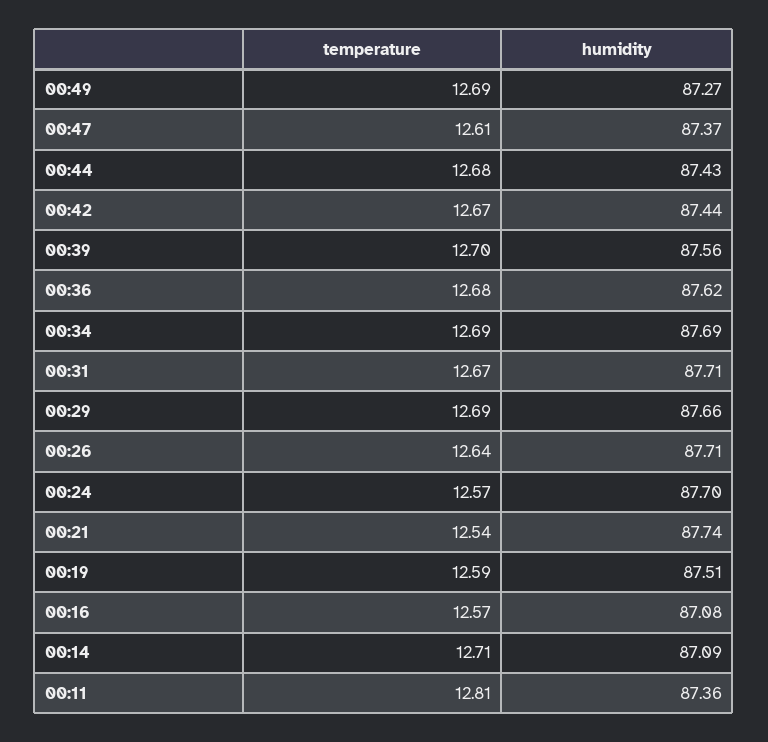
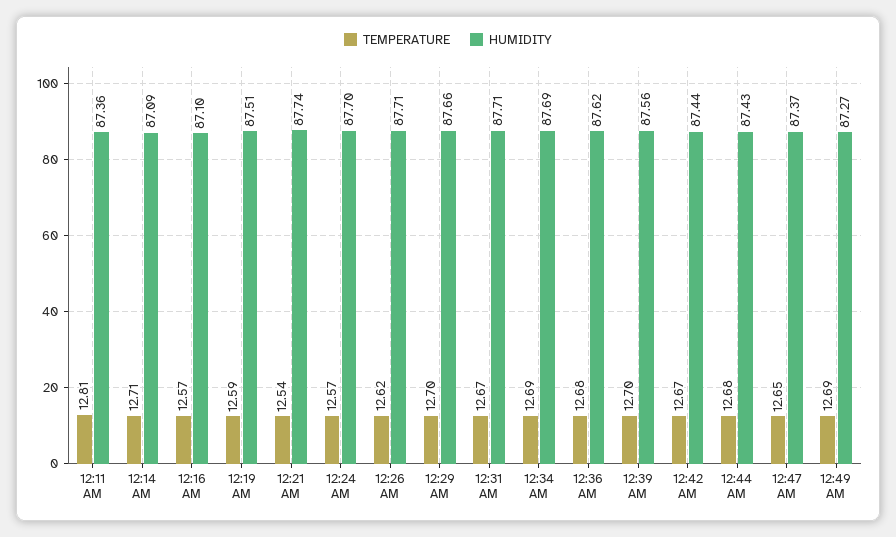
  {
    "temperature": {
      "00:49": 12.69,
-     "00:47": 12.61,
+     "00:47": 12.65,
      "00:44": 12.68,
      "00:42": 12.67,
      "00:39": 12.7,
      "00:36": 12.68,
      "00:34": 12.69,
      "00:31": 12.67,
-     "00:29": 12.69,
+     "00:29": 12.7,
-     "00:26": 12.64,
+     "00:26": 12.62,
      "00:24": 12.57,
      "00:21": 12.54,
      "00:19": 12.59,
      "00:16": 12.57,
      "00:14": 12.71,
      "00:11": 12.81
    },
    "humidity": {
      "00:49": 87.27,
      "00:47": 87.37,
      "00:44": 87.43,
      "00:42": 87.44,
      "00:39": 87.56,
      "00:36": 87.62,
      "00:34": 87.69,
      "00:31": 87.71,
      "00:29": 87.66,
      "00:26": 87.71,
      "00:24": 87.7,
      "00:21": 87.74,
      "00:19": 87.51,
-     "00:16": 87.08,
+     "00:16": 87.1,
      "00:14": 87.09,
      "00:11": 87.36
    }
  }

